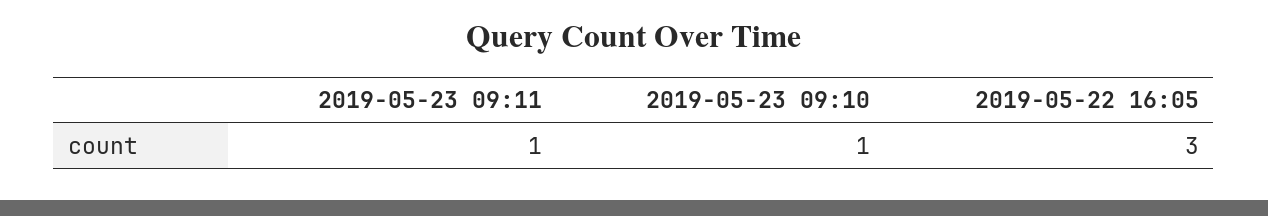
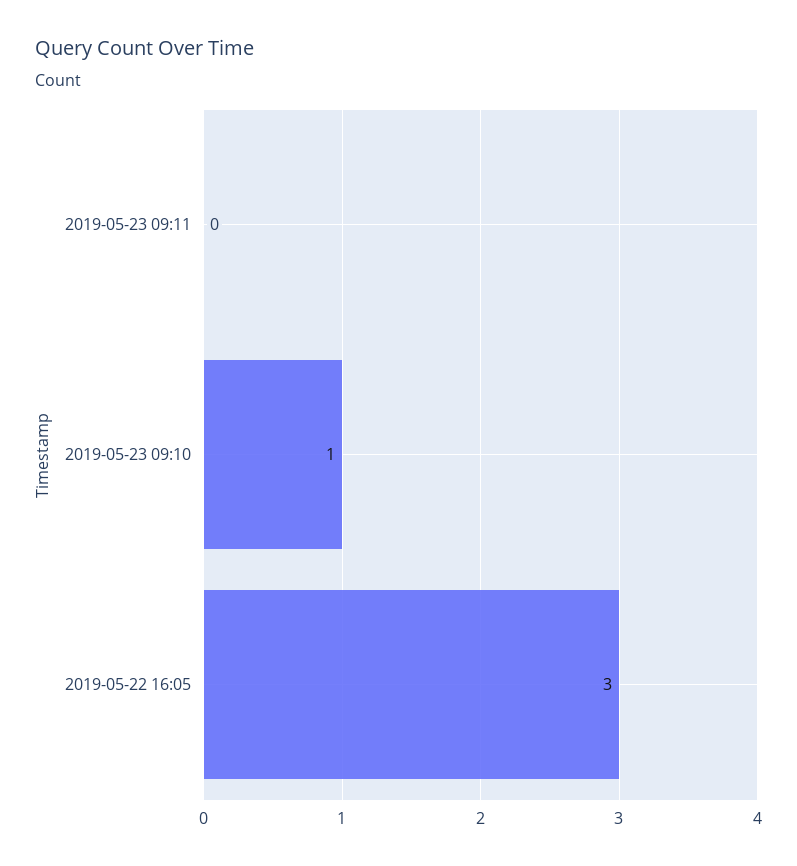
  {
-   "2019-05-23 09:11": 1,
+   "2019-05-23 09:11": 0,
    "2019-05-23 09:10": 1,
    "2019-05-22 16:05": 3
  }

